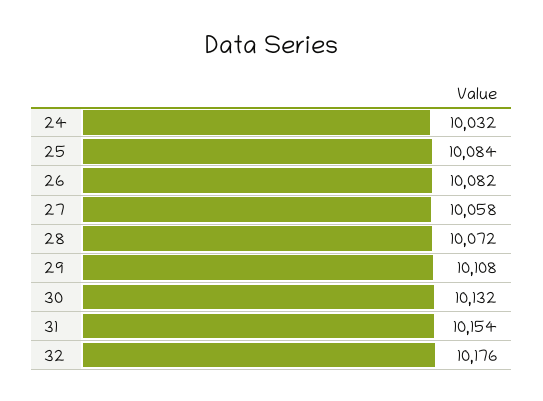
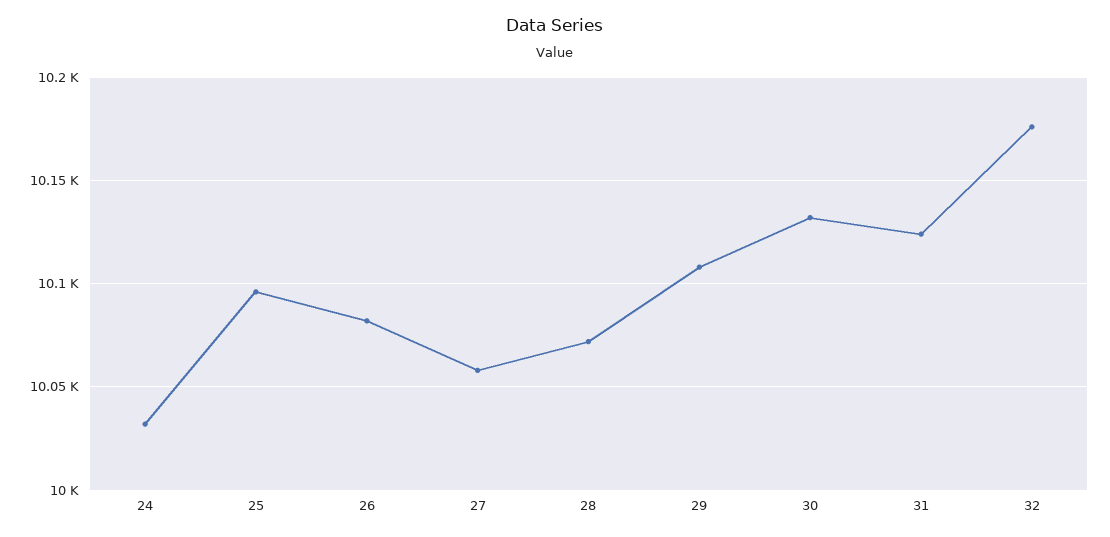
  {
    "24": 10032,
-   "25": 10084,
+   "25": 10095,
    "26": 10082,
    "27": 10058,
    "28": 10072,
    "29": 10108,
    "30": 10132,
-   "31": 10154,
+   "31": 10125,
    "32": 10176
  }

